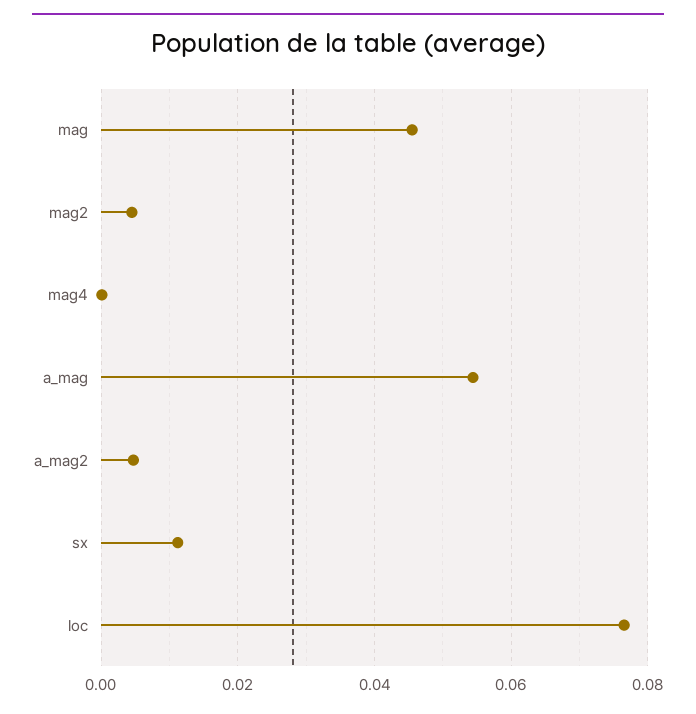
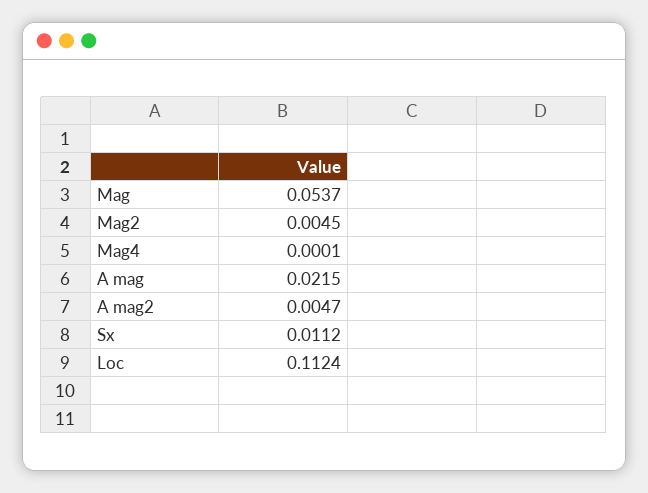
  {
-   "mag": 0.046,
+   "mag": 0.0537,
    "mag2": 0.0045,
    "mag4": 0.0001,
-   "a_mag": 0.054,
+   "a_mag": 0.0215,
    "a_mag2": 0.0047,
    "sx": 0.0112,
-   "loc": 0.076
+   "loc": 0.1124
  }

